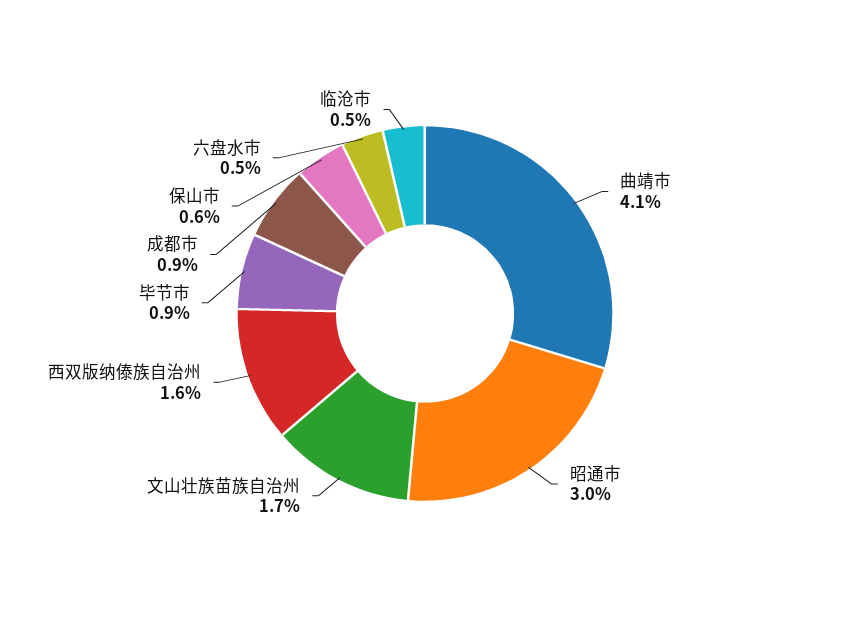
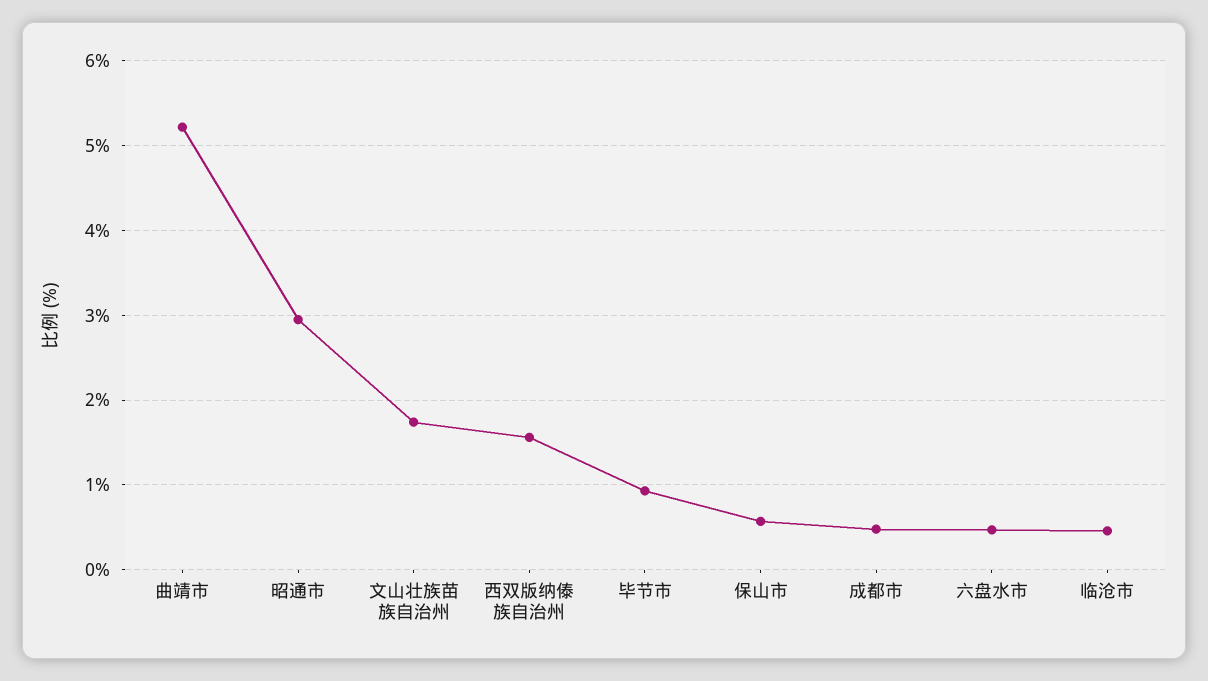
  {
-   "曲靖市": 4.1,
+   "曲靖市": 5.2,
    "昭通市": 3,
    "文山壮族苗族自治州": 1.7,
    "西双版纳傣族自治州": 1.6,
    "毕节市": 0.9,
-   "成都市": 0.9,
+   "成都市": 0.5,
    "保山市": 0.6,
    "六盘水市": 0.5,
    "临沧市": 0.5
  }

